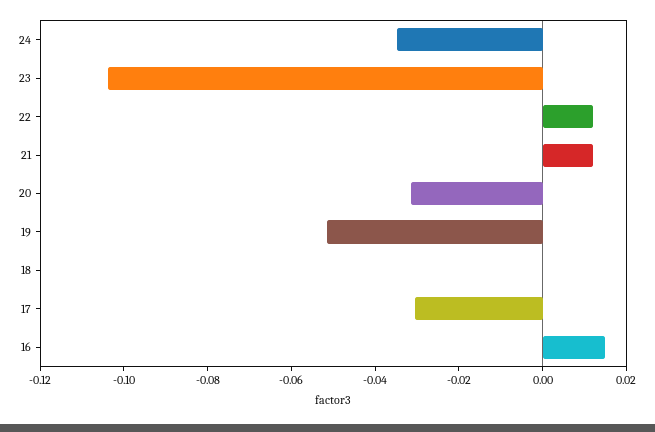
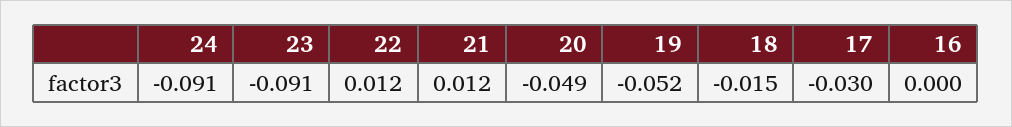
  {
-   "24": -0.035,
+   "24": -0.091,
-   "23": -0.105,
+   "23": -0.091,
    "22": 0.012,
    "21": 0.012,
-   "20": -0.03,
+   "20": -0.049,
    "19": -0.052,
-   "18": 0,
+   "18": -0.015,
    "17": -0.03,
-   "16": 0.015
+   "16": 0
  }

